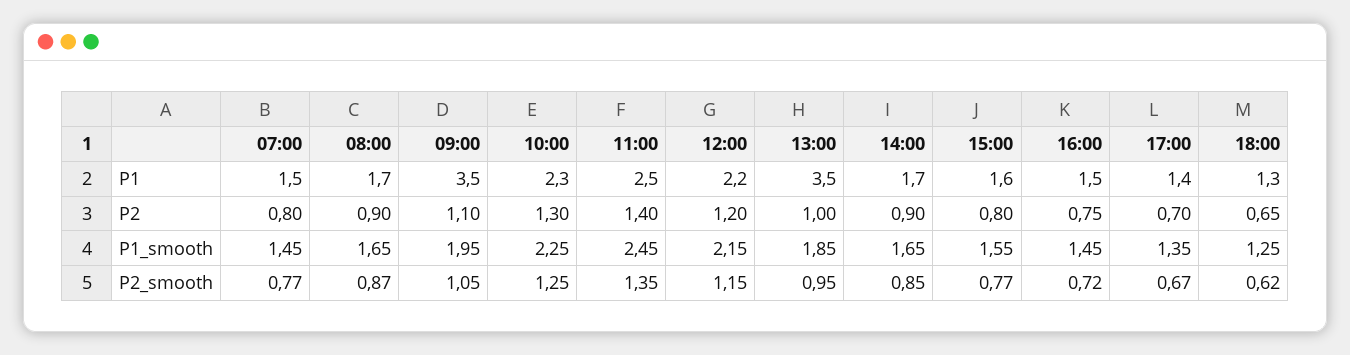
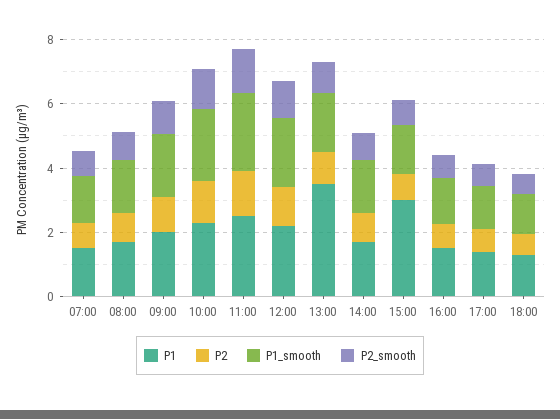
  {
    "P1": {
      "07:00": 1.5,
      "08:00": 1.7,
-     "09:00": 3.5,
+     "09:00": 2,
      "10:00": 2.3,
      "11:00": 2.5,
      "12:00": 2.2,
      "13:00": 3.5,
      "14:00": 1.7,
-     "15:00": 1.6,
+     "15:00": 3,
      "16:00": 1.5,
      "17:00": 1.4,
      "18:00": 1.3
    },
    "P2": {
      "07:00": 0.8,
      "08:00": 0.9,
      "09:00": 1.1,
      "10:00": 1.3,
      "11:00": 1.4,
      "12:00": 1.2,
      "13:00": 1,
      "14:00": 0.9,
      "15:00": 0.8,
      "16:00": 0.75,
      "17:00": 0.7,
      "18:00": 0.65
    },
    "P1_smooth": {
      "07:00": 1.45,
      "08:00": 1.65,
      "09:00": 1.95,
      "10:00": 2.25,
      "11:00": 2.45,
      "12:00": 2.15,
      "13:00": 1.85,
      "14:00": 1.65,
      "15:00": 1.55,
      "16:00": 1.45,
      "17:00": 1.35,
      "18:00": 1.25
    },
    "P2_smooth": {
      "07:00": 0.77,
      "08:00": 0.87,
      "09:00": 1.05,
      "10:00": 1.25,
      "11:00": 1.35,
      "12:00": 1.15,
      "13:00": 0.95,
      "14:00": 0.85,
      "15:00": 0.77,
      "16:00": 0.72,
      "17:00": 0.67,
      "18:00": 0.62
    }
  }

